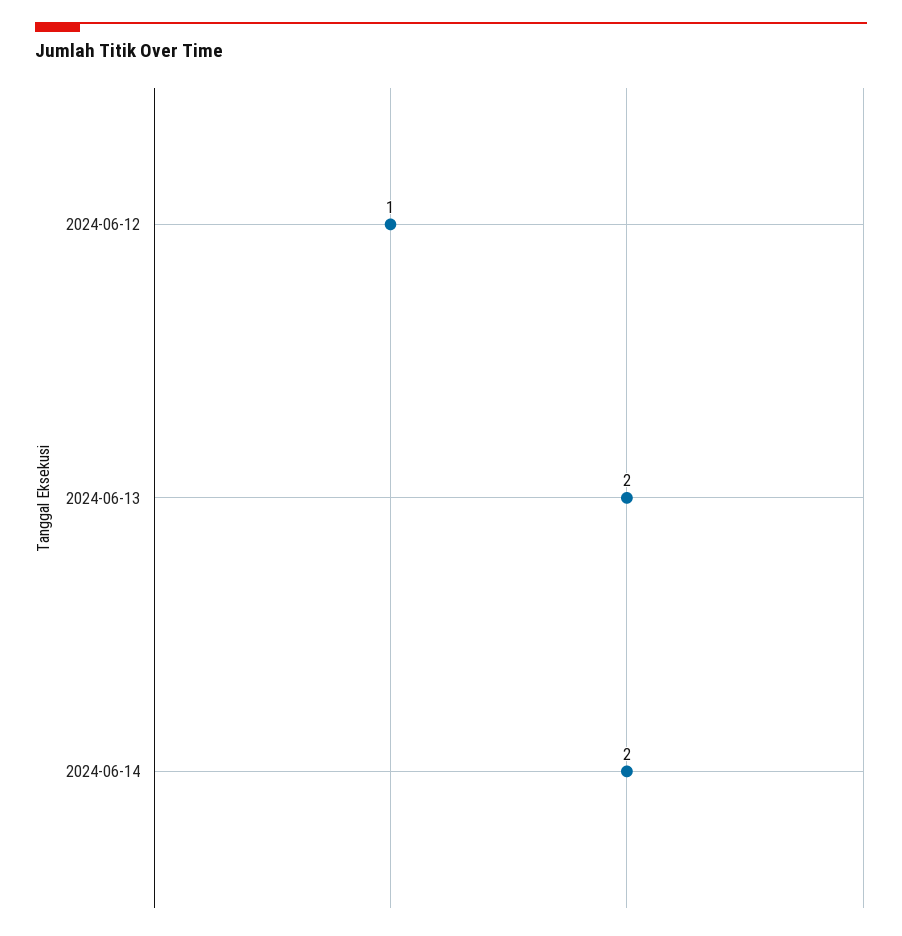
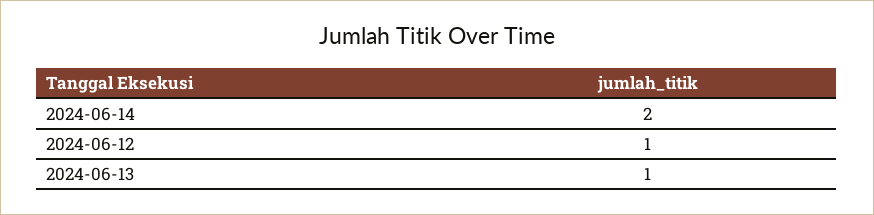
  {
    "2024-06-12": 1,
-   "2024-06-13": 2,
+   "2024-06-13": 1,
    "2024-06-14": 2
  }

